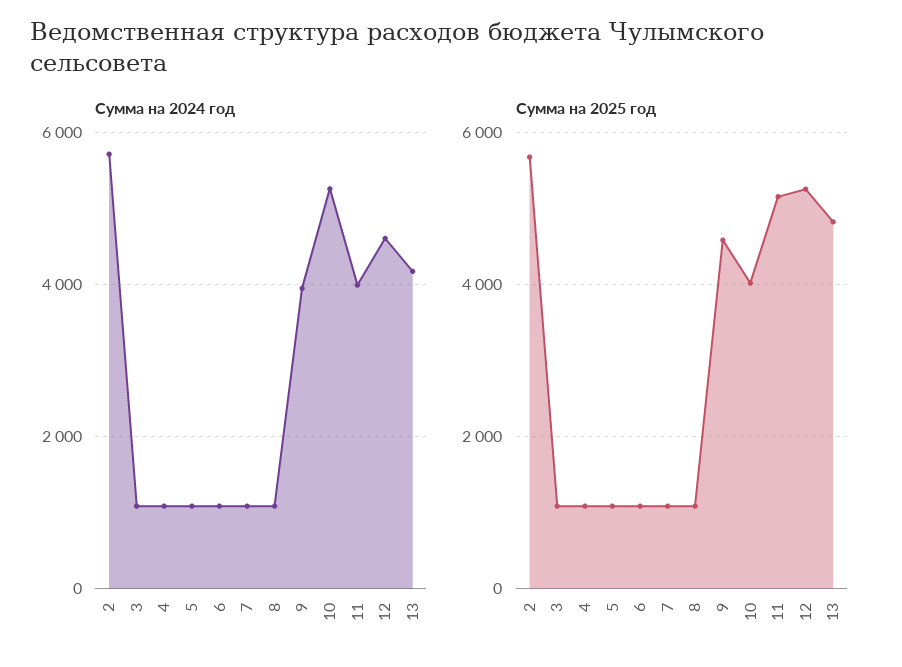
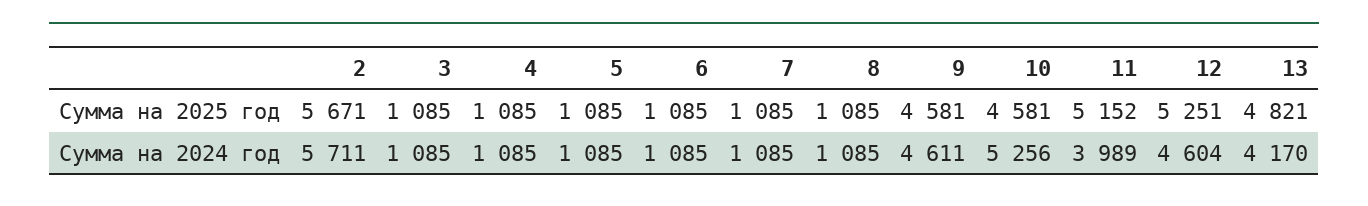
  {
    "Сумма на 2024 год": {
      "2": 5711,
      "3": 1085,
      "4": 1085,
      "5": 1085,
      "6": 1085,
      "7": 1085,
      "8": 1085,
-     "9": 4000,
+     "9": 4611,
      "10": 5256,
      "11": 3989,
      "12": 4604,
      "13": 4170
    },
    "Сумма на 2025 год": {
      "2": 5671,
      "3": 1085,
      "4": 1085,
      "5": 1085,
      "6": 1085,
      "7": 1085,
      "8": 1085,
      "9": 4581,
-     "10": 4000,
+     "10": 4581,
      "11": 5152,
      "12": 5251,
      "13": 4821
    }
  }

